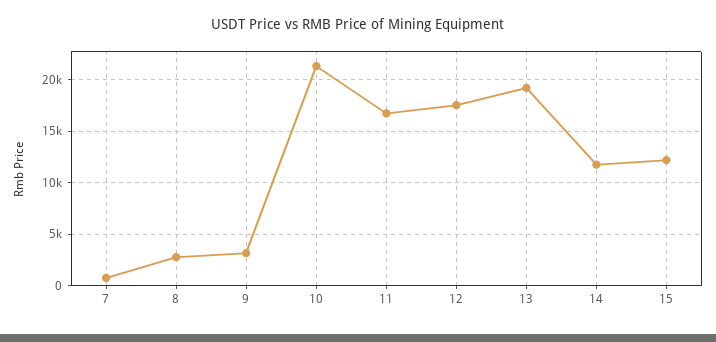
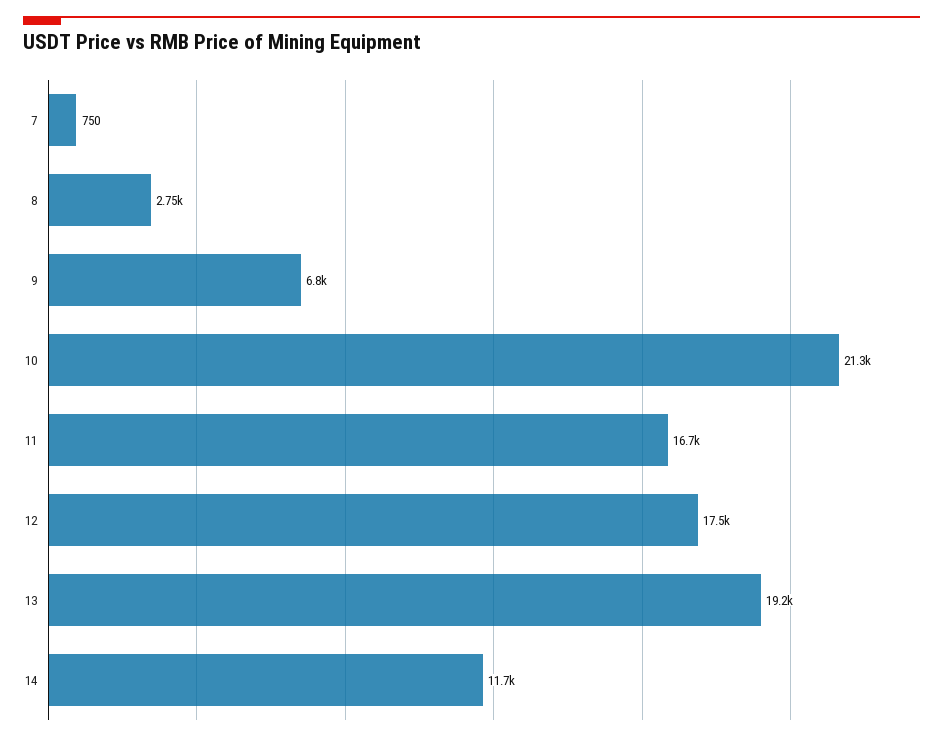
  {
    "7": 750,
    "8": 2750,
-   "9": 3000,
+   "9": 6800,
    "10": 21300,
    "11": 16700,
    "12": 17500,
    "13": 19200,
-   "14": 11700,
+   "14": 11700
-   "15": 12000
  }

